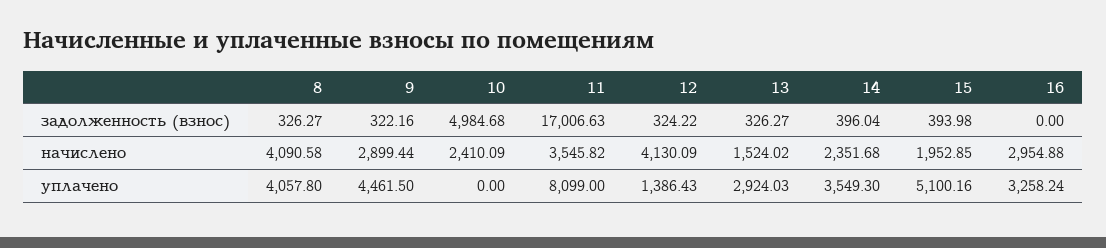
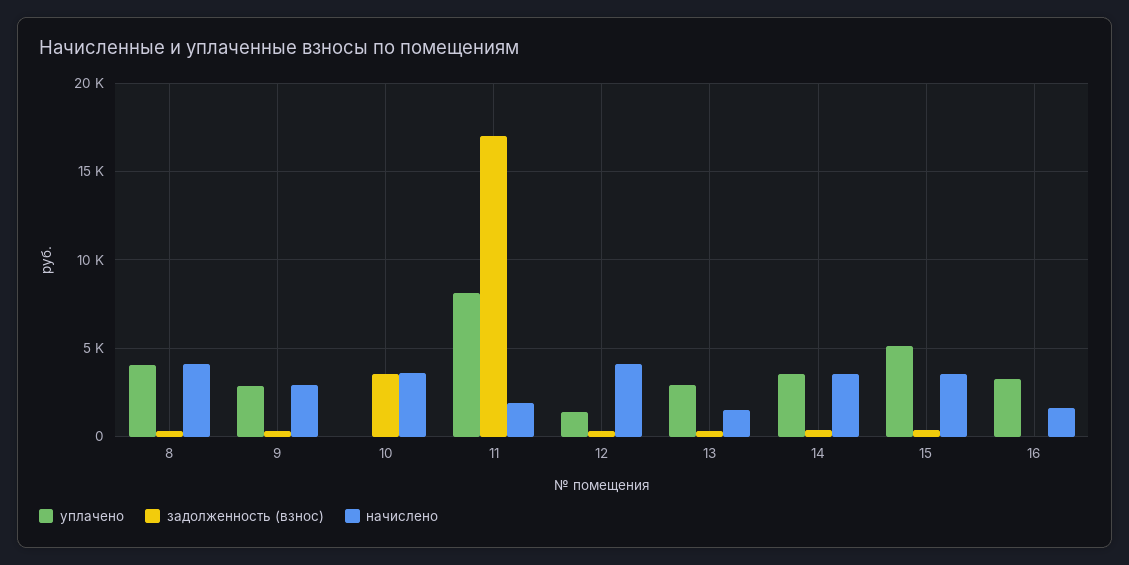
  {
    "задолженность (взнос)": {
      "8": 326.27,
      "9": 322.16,
-     "10": 4984.68,
+     "10": 3500,
      "11": 17006.63,
      "12": 324.22,
      "13": 326.27,
      "14": 396.04,
      "15": 393.98,
      "16": 0
    },
    "начислено": {
      "8": 4090.58,
      "9": 2899.44,
-     "10": 2410.09,
+     "10": 3500,
-     "11": 3545.82,
+     "11": 2000,
      "12": 4130.09,
      "13": 1524.02,
-     "14": 2351.68,
+     "14": 3500,
-     "15": 1952.85,
+     "15": 3500,
-     "16": 2954.88
+     "16": 1500
    },
    "уплачено": {
      "8": 4057.8,
-     "9": 4461.5,
+     "9": 3000,
      "10": 0,
      "11": 8099,
      "12": 1386.43,
      "13": 2924.03,
      "14": 3549.3,
      "15": 5100.16,
      "16": 3258.24
    }
  }

